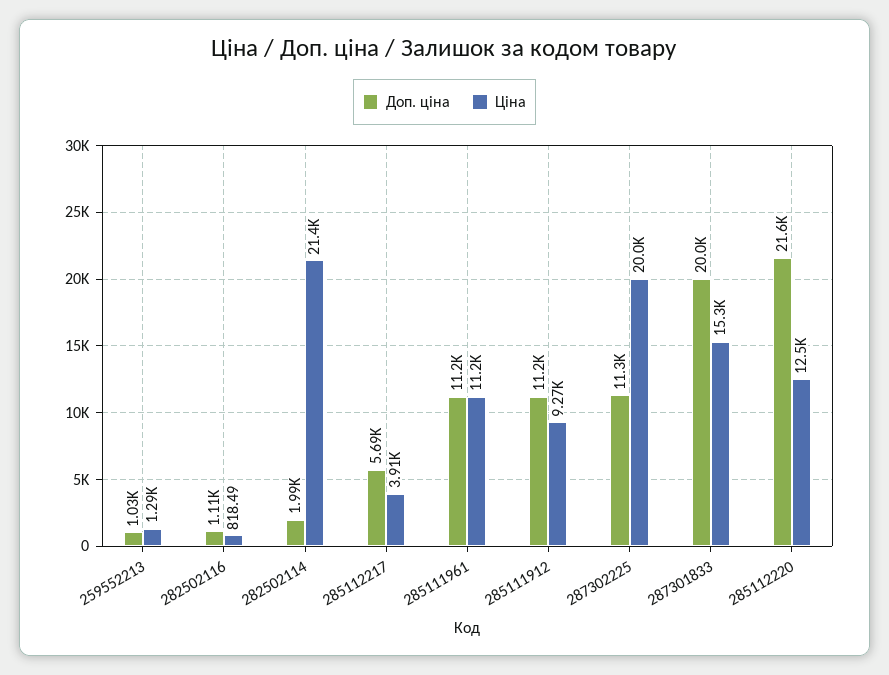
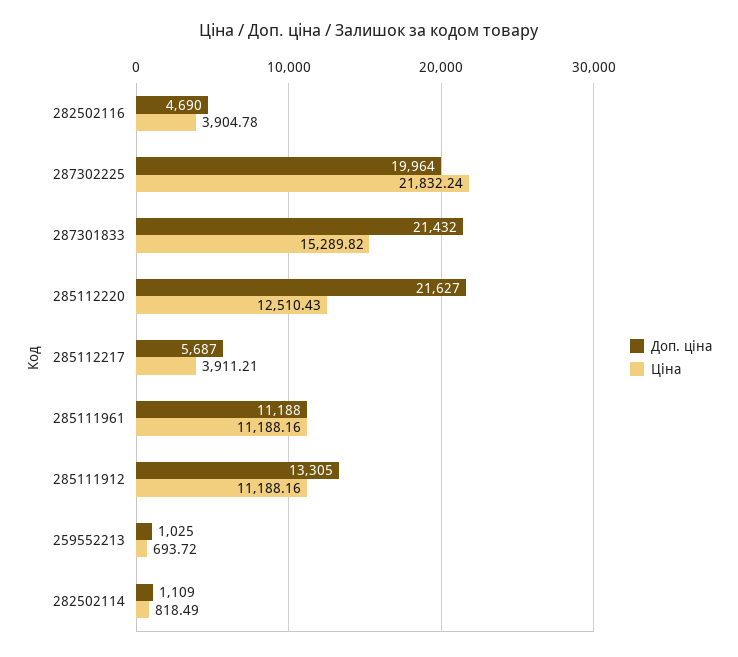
  {
    "Доп. ціна": {
      "259552213": 1025,
-     "282502116": 1110,
+     "282502116": 4690,
-     "282502114": 1990,
+     "282502114": 1109,
      "285112217": 5687,
      "285111961": 11188,
-     "285111912": 11200,
+     "285111912": 13305,
-     "287302225": 11300,
+     "287302225": 19964,
-     "287301833": 20000,
+     "287301833": 21432,
      "285112220": 21627
    },
    "Ціна": {
-     "259552213": 1290,
+     "259552213": 693.72,
-     "282502116": 818.49,
+     "282502116": 3904.78,
-     "282502114": 21400,
+     "282502114": 818.49,
      "285112217": 3911.21,
      "285111961": 11188.16,
-     "285111912": 9270,
+     "285111912": 11188.16,
-     "287302225": 20000,
+     "287302225": 21832.24,
      "287301833": 15289.82,
      "285112220": 12510.43
    }
  }

